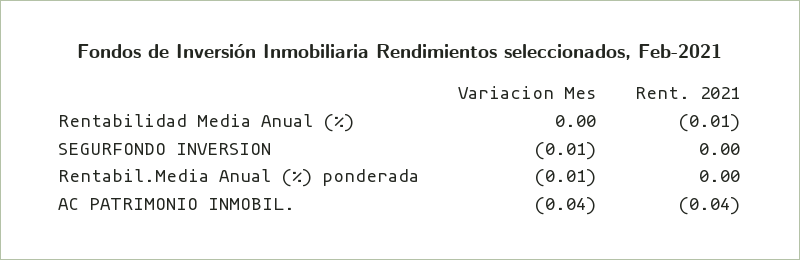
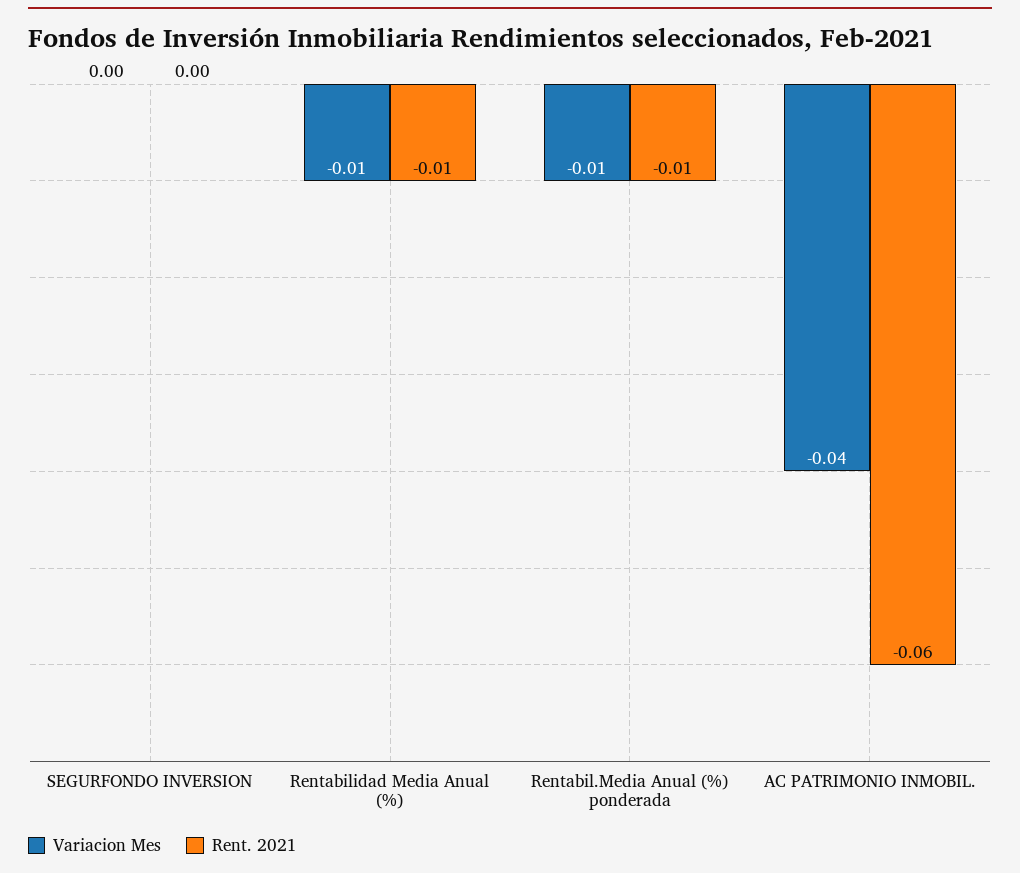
  {
    "Variacion Mes": {
-     "Rentabilidad Media Anual (%)": 0,
+     "Rentabilidad Media Anual (%)": -0.01,
-     "SEGURFONDO INVERSION": -0.01,
+     "SEGURFONDO INVERSION": 0,
      "Rentabil.Media Anual (%) ponderada": -0.01,
      "AC PATRIMONIO INMOBIL.": -0.04
    },
    "Rent. 2021": {
      "Rentabilidad Media Anual (%)": -0.01,
      "SEGURFONDO INVERSION": 0,
-     "Rentabil.Media Anual (%) ponderada": 0,
+     "Rentabil.Media Anual (%) ponderada": -0.01,
-     "AC PATRIMONIO INMOBIL.": -0.04
+     "AC PATRIMONIO INMOBIL.": -0.06
    }
  }

